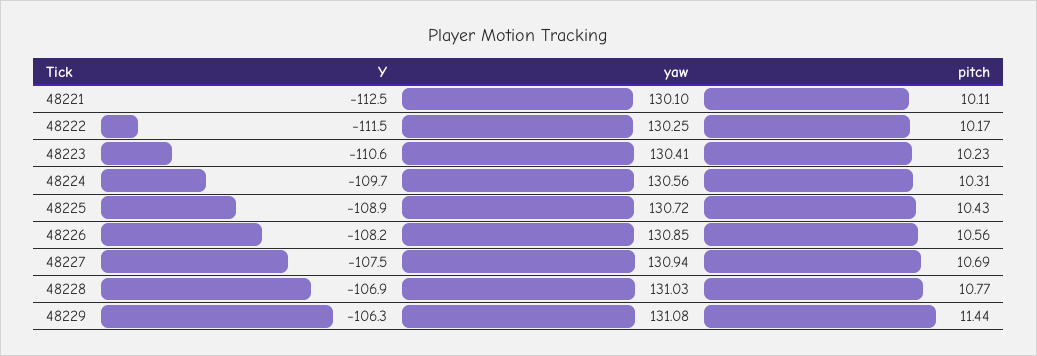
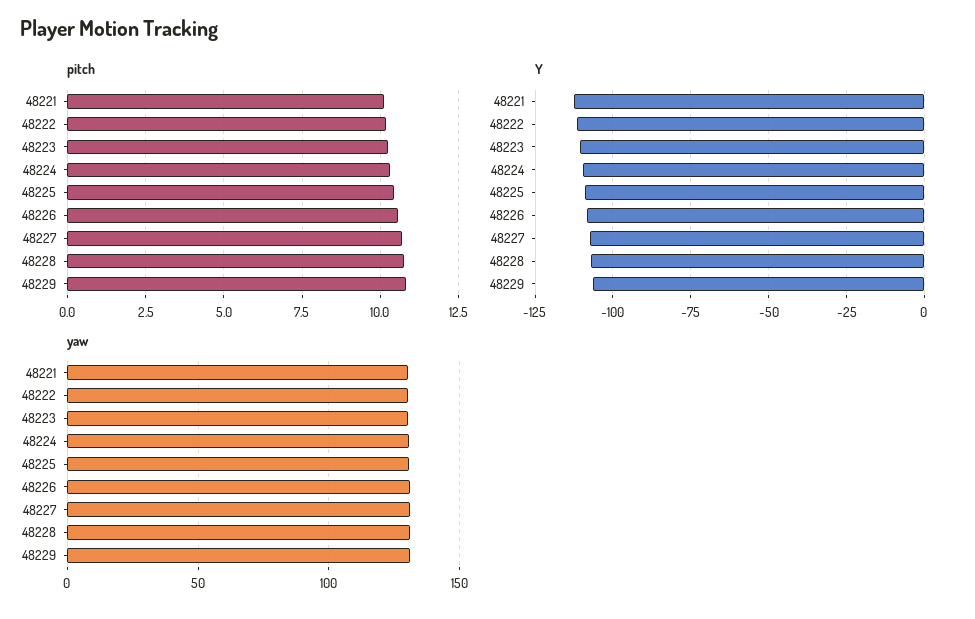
  {
    "Y": {
      "48221": -112.5,
      "48222": -111.5,
      "48223": -110.6,
      "48224": -109.7,
      "48225": -108.9,
      "48226": -108.2,
      "48227": -107.5,
      "48228": -106.9,
      "48229": -106.3
    },
    "yaw": {
      "48221": 130.1,
      "48222": 130.25,
      "48223": 130.41,
      "48224": 130.56,
      "48225": 130.72,
      "48226": 130.85,
      "48227": 130.94,
      "48228": 131.03,
      "48229": 131.08
    },
    "pitch": {
      "48221": 10.11,
      "48222": 10.17,
      "48223": 10.23,
      "48224": 10.31,
      "48225": 10.43,
      "48226": 10.56,
      "48227": 10.69,
      "48228": 10.77,
-     "48229": 11.44
+     "48229": 10.75
    }
  }

